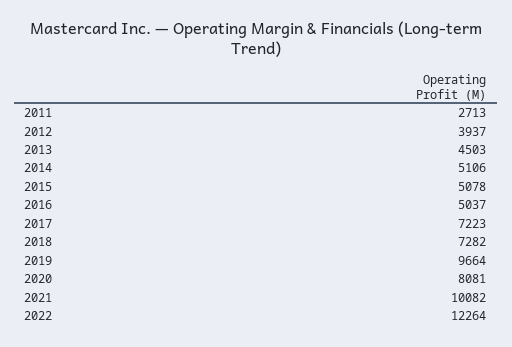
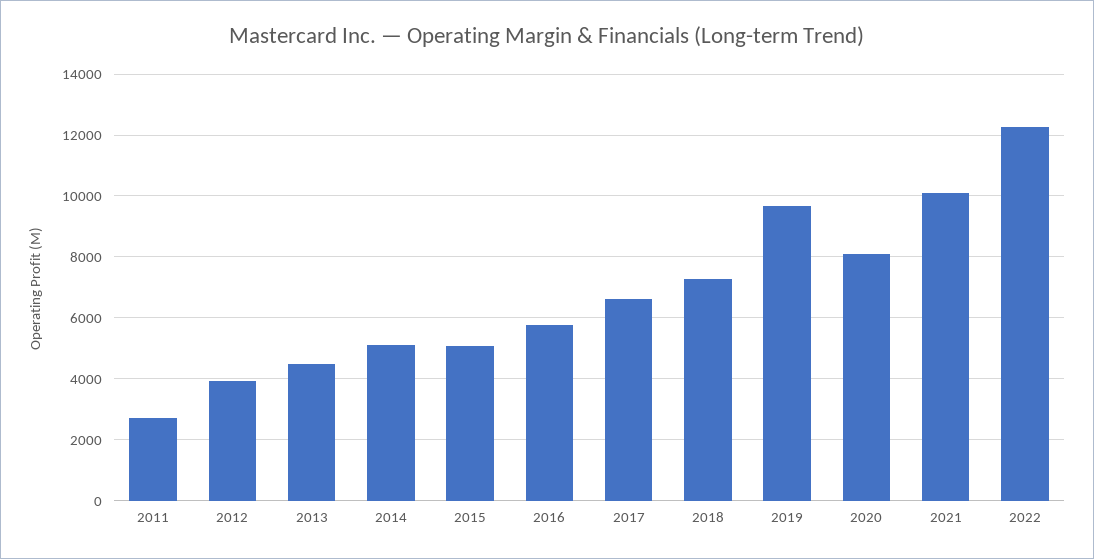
  {
    "2011": 2713,
    "2012": 3937,
    "2013": 4503,
    "2014": 5106,
    "2015": 5078,
-   "2016": 5037,
+   "2016": 5800,
-   "2017": 7223,
+   "2017": 6600,
    "2018": 7282,
    "2019": 9664,
    "2020": 8081,
    "2021": 10082,
    "2022": 12264
  }

